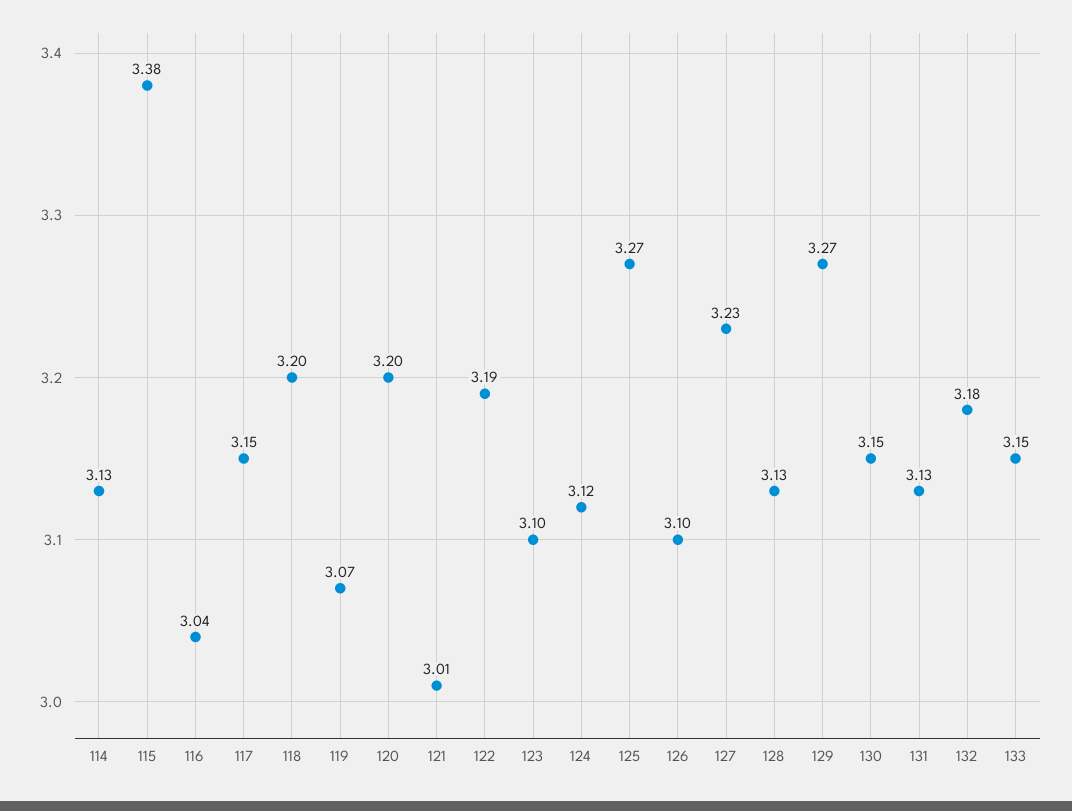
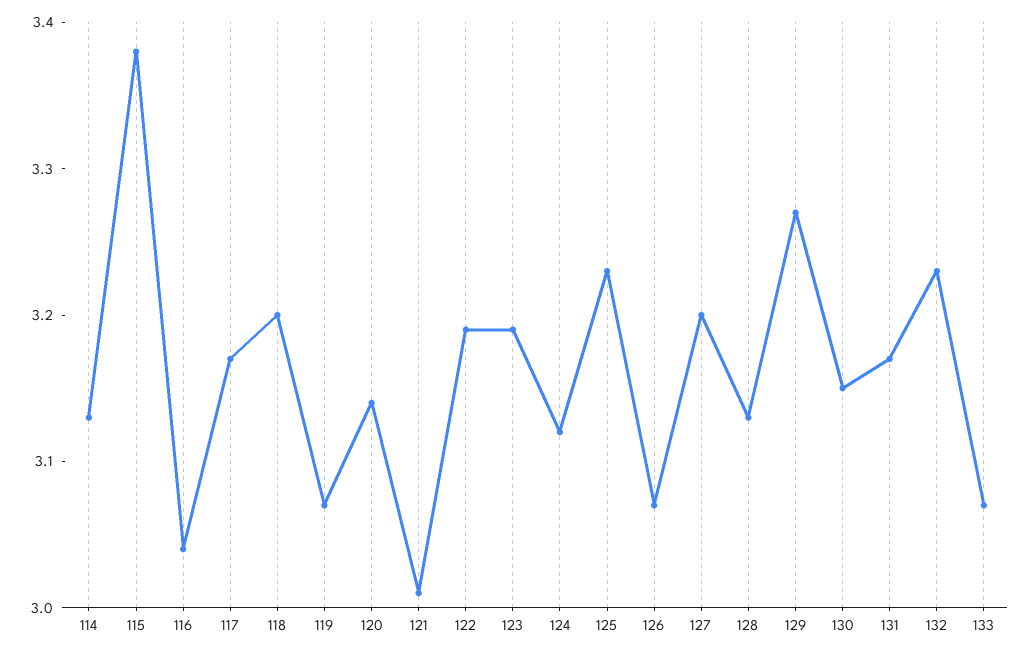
  {
    "114": 3.13,
    "115": 3.38,
    "116": 3.04,
-   "117": 3.15,
+   "117": 3.17,
    "118": 3.2,
    "119": 3.07,
-   "120": 3.2,
+   "120": 3.14,
    "121": 3.01,
    "122": 3.19,
-   "123": 3.1,
+   "123": 3.19,
    "124": 3.12,
-   "125": 3.27,
+   "125": 3.23,
-   "126": 3.1,
+   "126": 3.07,
-   "127": 3.23,
+   "127": 3.2,
    "128": 3.13,
    "129": 3.27,
    "130": 3.15,
-   "131": 3.13,
+   "131": 3.17,
-   "132": 3.18,
+   "132": 3.23,
-   "133": 3.15
+   "133": 3.07
  }

